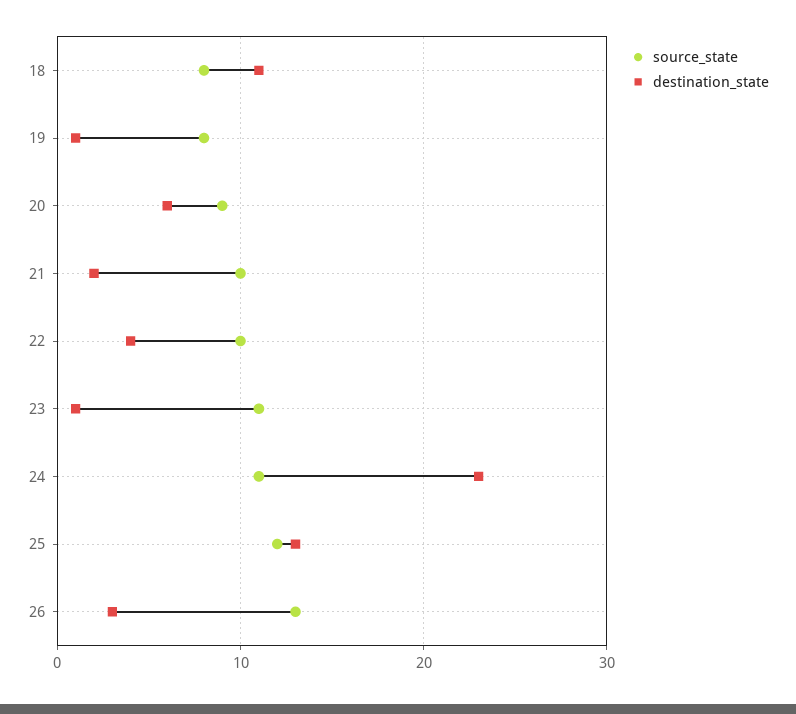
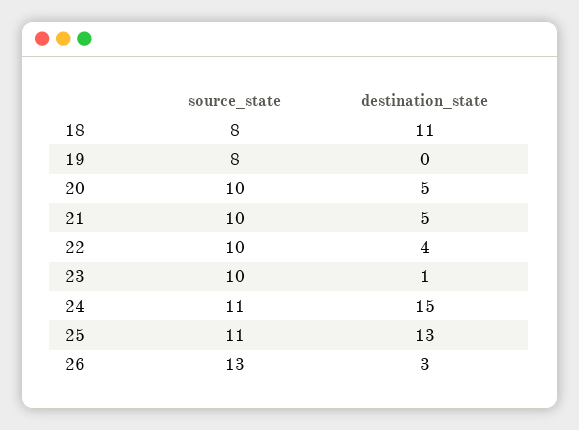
  {
    "source_state": {
      "18": 8,
      "19": 8,
-     "20": 9,
+     "20": 10,
      "21": 10,
      "22": 10,
-     "23": 11,
+     "23": 10,
      "24": 11,
-     "25": 12,
+     "25": 11,
      "26": 13
    },
    "destination_state": {
      "18": 11,
-     "19": 1,
+     "19": 0,
-     "20": 6,
+     "20": 5,
-     "21": 2,
+     "21": 5,
      "22": 4,
      "23": 1,
-     "24": 23,
+     "24": 15,
      "25": 13,
      "26": 3
    }
  }

